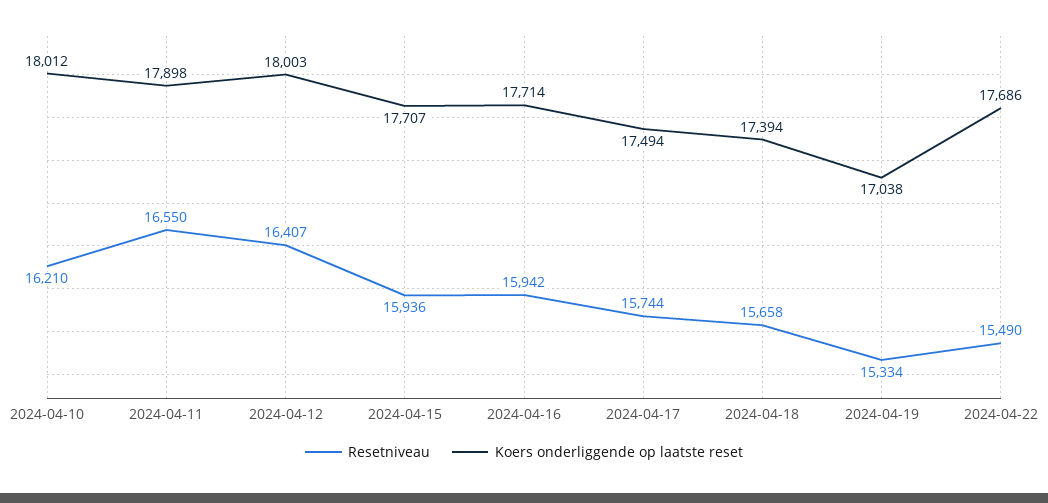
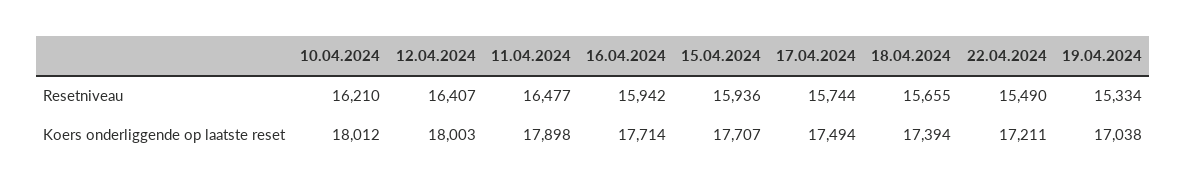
  {
    "Resetniveau": {
      "2024-04-10": 16210,
-     "2024-04-11": 16550,
+     "2024-04-11": 16477,
      "2024-04-12": 16407,
      "2024-04-15": 15936,
      "2024-04-16": 15942,
      "2024-04-17": 15744,
-     "2024-04-18": 15658,
+     "2024-04-18": 15655,
      "2024-04-19": 15334,
      "2024-04-22": 15490
    },
    "Koers onderliggende op laatste reset": {
      "2024-04-10": 18012,
      "2024-04-11": 17898,
      "2024-04-12": 18003,
      "2024-04-15": 17707,
      "2024-04-16": 17714,
      "2024-04-17": 17494,
      "2024-04-18": 17394,
      "2024-04-19": 17038,
-     "2024-04-22": 17686
+     "2024-04-22": 17211
    }
  }

